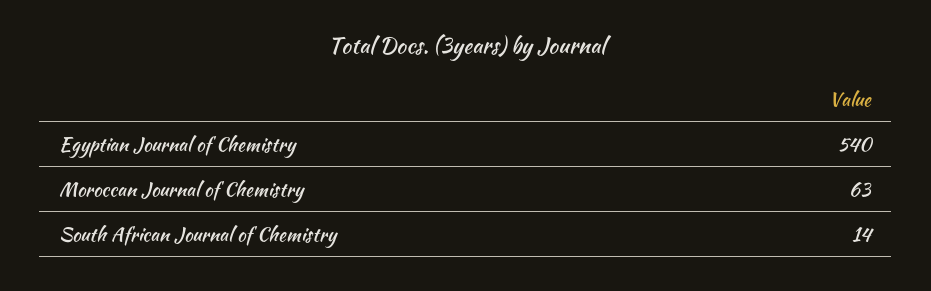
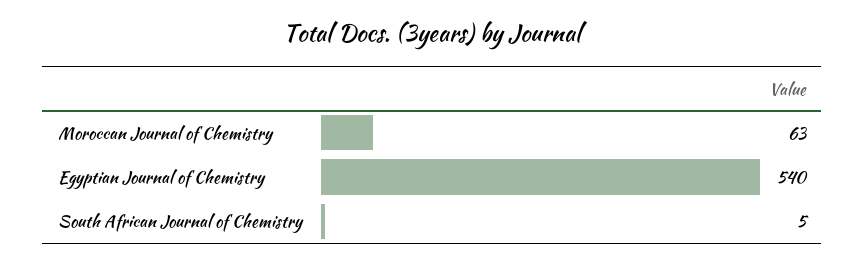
  {
    "Egyptian Journal of Chemistry": 540,
    "Moroccan Journal of Chemistry": 63,
-   "South African Journal of Chemistry": 14
+   "South African Journal of Chemistry": 5
  }

